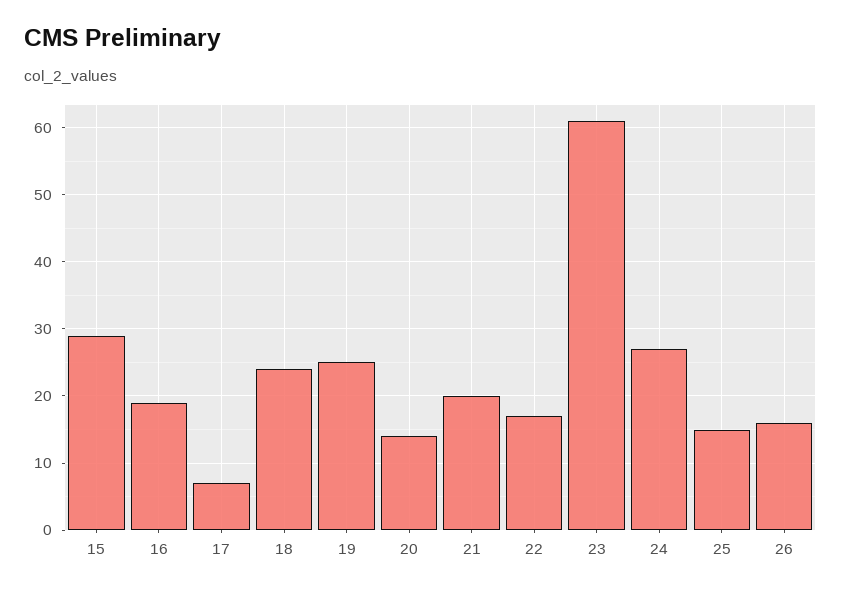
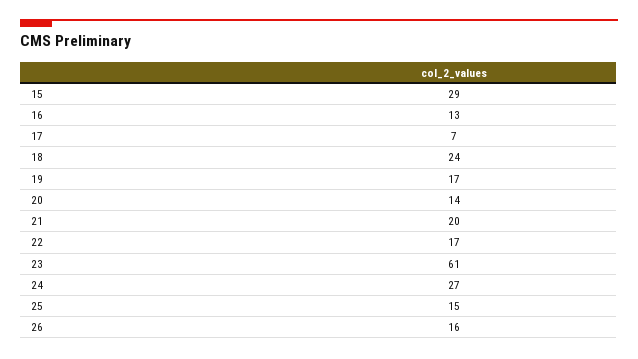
  {
    "15": 29,
-   "16": 19,
+   "16": 13,
    "17": 7,
    "18": 24,
-   "19": 25,
+   "19": 17,
    "20": 14,
    "21": 20,
    "22": 17,
    "23": 61,
    "24": 27,
    "25": 15,
    "26": 16
  }

